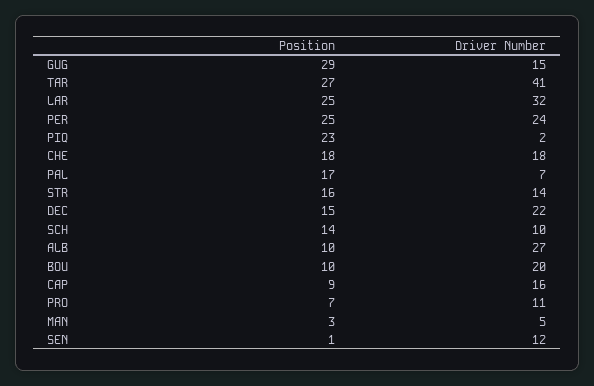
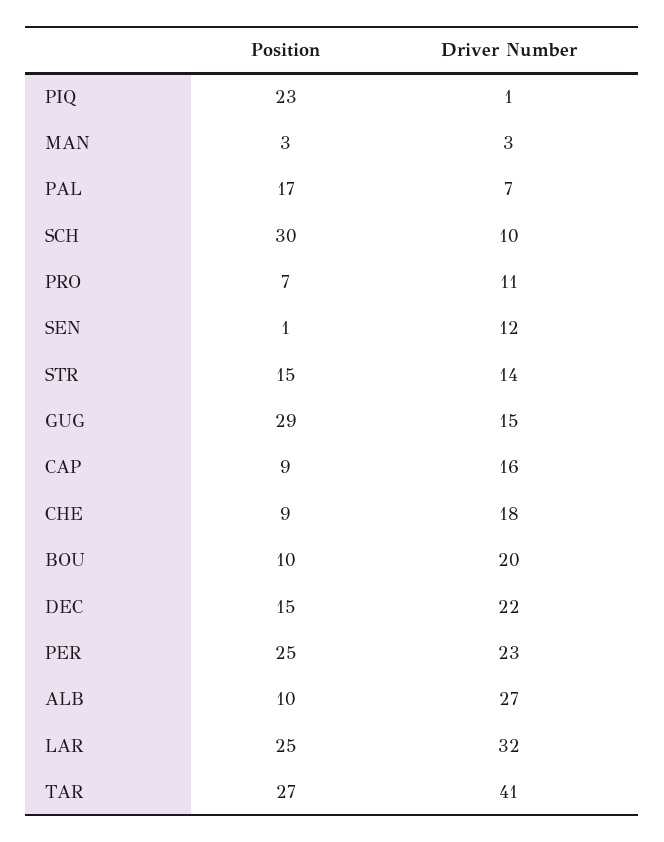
  {
    "Position": {
      "GUG": 29,
      "TAR": 27,
      "LAR": 25,
      "PER": 25,
      "PIQ": 23,
-     "CHE": 18,
+     "CHE": 9,
      "PAL": 17,
-     "STR": 16,
+     "STR": 15,
      "DEC": 15,
-     "SCH": 14,
+     "SCH": 30,
      "ALB": 10,
      "BOU": 10,
      "CAP": 9,
      "PRO": 7,
      "MAN": 3,
      "SEN": 1
    },
    "Driver Number": {
      "GUG": 15,
      "TAR": 41,
      "LAR": 32,
-     "PER": 24,
+     "PER": 23,
-     "PIQ": 2,
+     "PIQ": 1,
      "CHE": 18,
      "PAL": 7,
      "STR": 14,
      "DEC": 22,
      "SCH": 10,
      "ALB": 27,
      "BOU": 20,
      "CAP": 16,
      "PRO": 11,
-     "MAN": 5,
+     "MAN": 3,
      "SEN": 12
    }
  }

